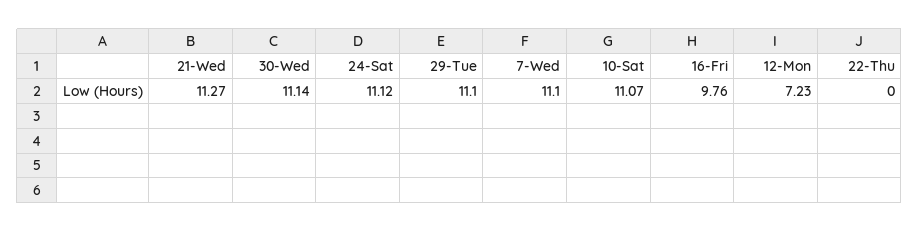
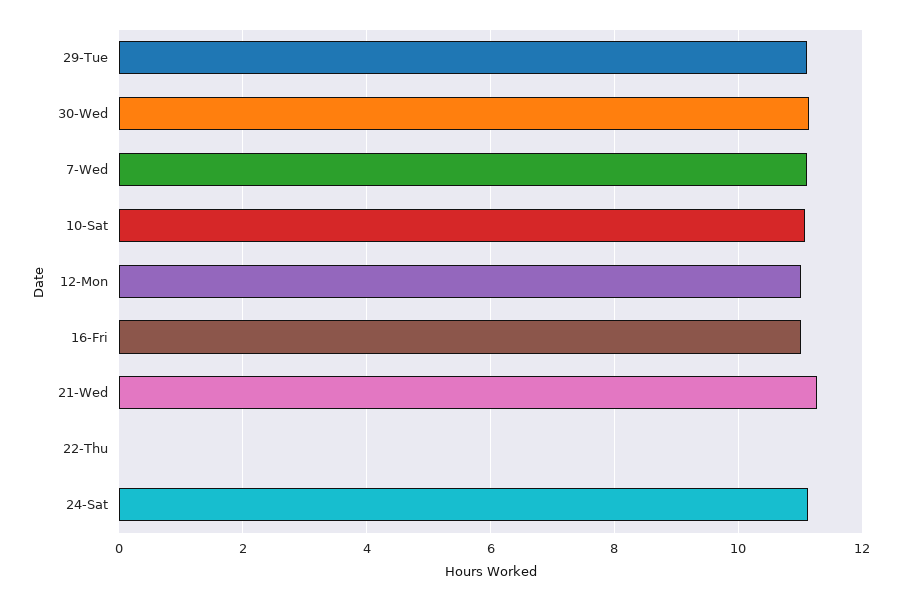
  {
    "21-Wed": 11.27,
    "30-Wed": 11.14,
    "24-Sat": 11.12,
    "29-Tue": 11.1,
    "7-Wed": 11.1,
    "10-Sat": 11.07,
-   "16-Fri": 9.76,
+   "16-Fri": 11,
-   "12-Mon": 7.23,
+   "12-Mon": 11,
    "22-Thu": 0
  }

